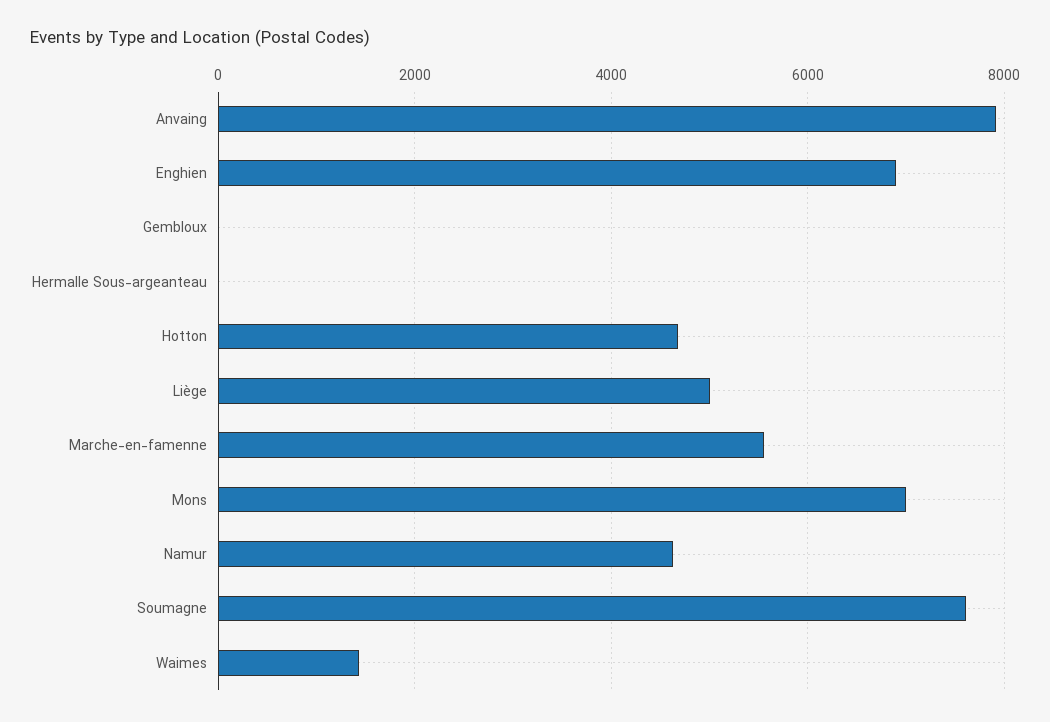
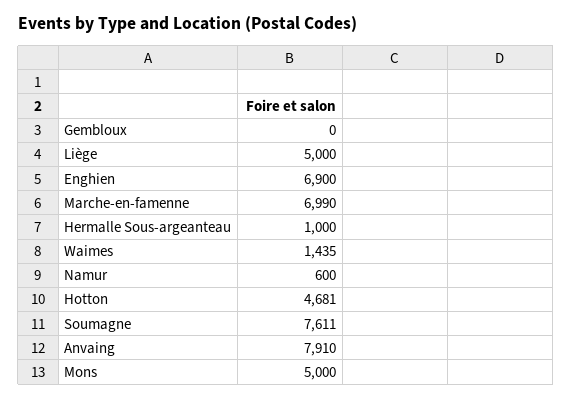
  {
    "Anvaing": 7910,
    "Enghien": 6900,
    "Gembloux": 0,
-   "Hermalle Sous-argeanteau": 0,
+   "Hermalle Sous-argeanteau": 1000,
    "Hotton": 4681,
    "Liège": 5000,
-   "Marche-en-famenne": 5600,
+   "Marche-en-famenne": 6990,
-   "Mons": 7000,
+   "Mons": 5000,
-   "Namur": 4600,
+   "Namur": 600,
    "Soumagne": 7611,
    "Waimes": 1435
  }

